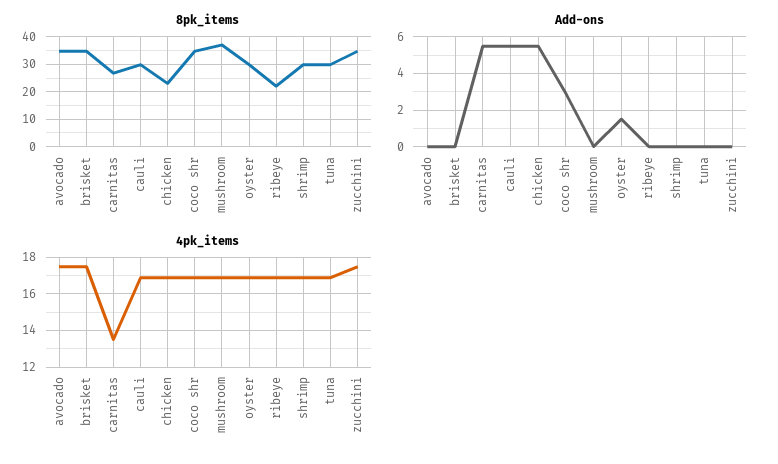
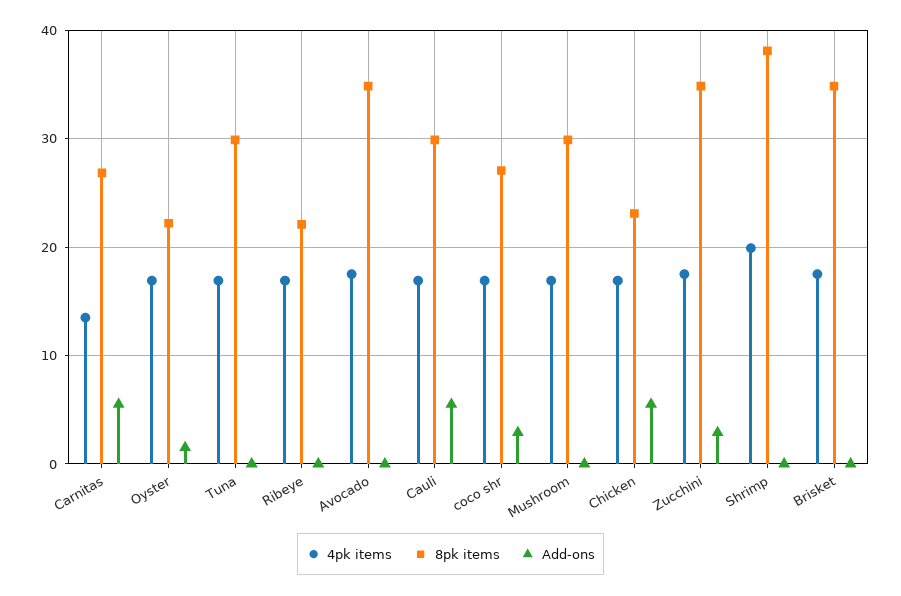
  {
    "8pk_items": {
      "avocado": 35,
      "brisket": 35,
      "carnitas": 27,
      "cauli": 30,
      "chicken": 23,
-     "coco shr": 35,
+     "coco shr": 27,
-     "mushroom": 37.5,
+     "mushroom": 30,
-     "oyster": 30,
+     "oyster": 22,
      "ribeye": 22,
-     "shrimp": 30,
+     "shrimp": 38,
      "tuna": 30,
      "zucchini": 35
    },
    "Add-ons": {
      "avocado": 0,
      "brisket": 0,
      "carnitas": 5.5,
      "cauli": 5.5,
      "chicken": 5.5,
      "coco shr": 3,
      "mushroom": 0,
      "oyster": 1.5,
      "ribeye": 0,
      "shrimp": 0,
      "tuna": 0,
-     "zucchini": 0
+     "zucchini": 3
    },
    "4pk_items": {
      "avocado": 17.5,
      "brisket": 17.5,
      "carnitas": 13.5,
      "cauli": 17,
      "chicken": 17,
      "coco shr": 17,
      "mushroom": 17,
      "oyster": 17,
      "ribeye": 17,
-     "shrimp": 17,
+     "shrimp": 20,
      "tuna": 17,
      "zucchini": 17.5
    }
  }

